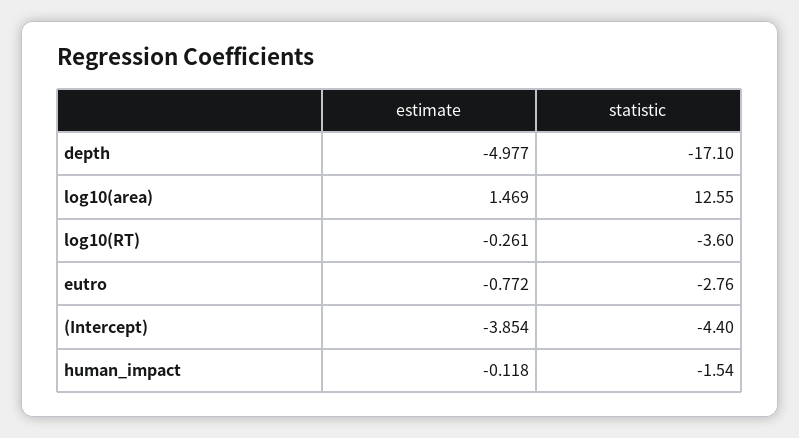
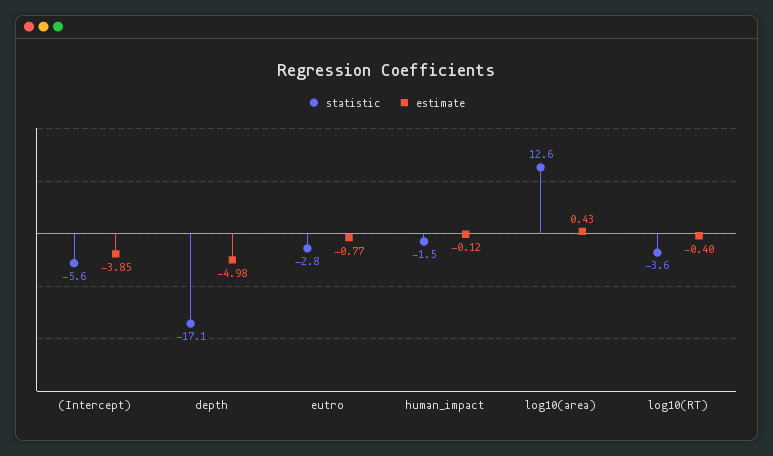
  {
    "estimate": {
      "depth": -4.977,
-     "log10(area)": 1.469,
+     "log10(area)": 0.43,
-     "log10(RT)": -0.261,
+     "log10(RT)": -0.4,
      "eutro": -0.772,
      "(Intercept)": -3.854,
      "human_impact": -0.118
    },
    "statistic": {
      "depth": -17.1,
      "log10(area)": 12.55,
      "log10(RT)": -3.6,
      "eutro": -2.76,
-     "(Intercept)": -4.4,
+     "(Intercept)": -5.6,
      "human_impact": -1.54
    }
  }

